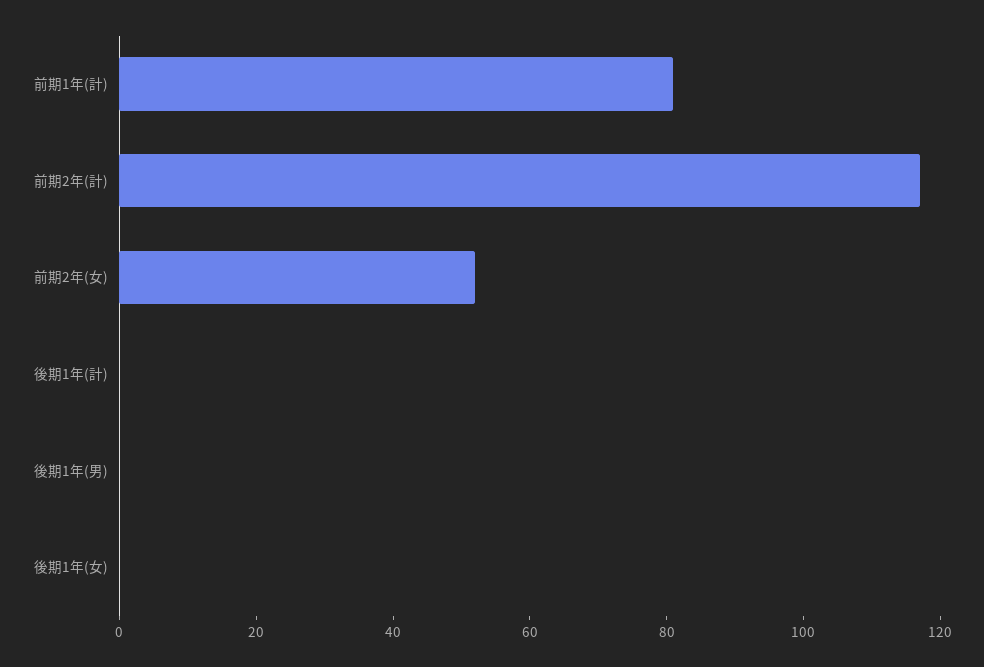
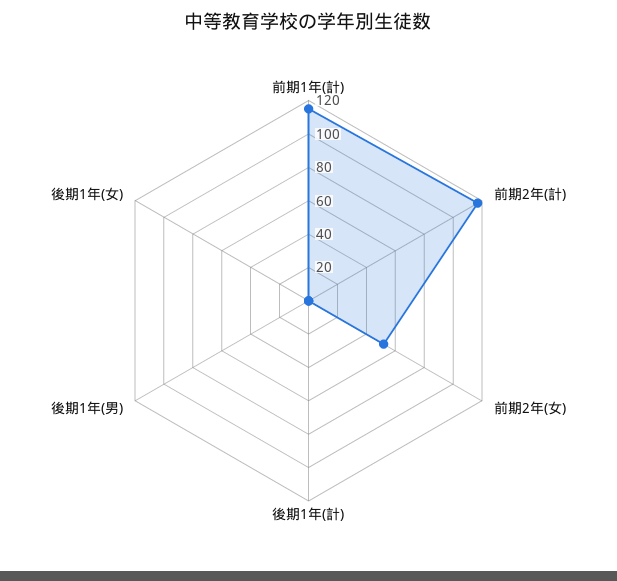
  {
-   "前期1年(計)": 80,
+   "前期1年(計)": 115,
    "前期2年(計)": 115,
    "前期2年(女)": 50,
    "後期1年(計)": 0,
    "後期1年(男)": 0,
    "後期1年(女)": 0
  }

